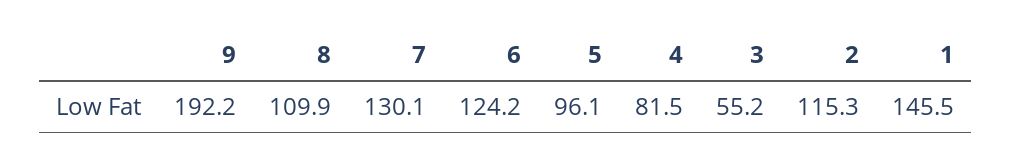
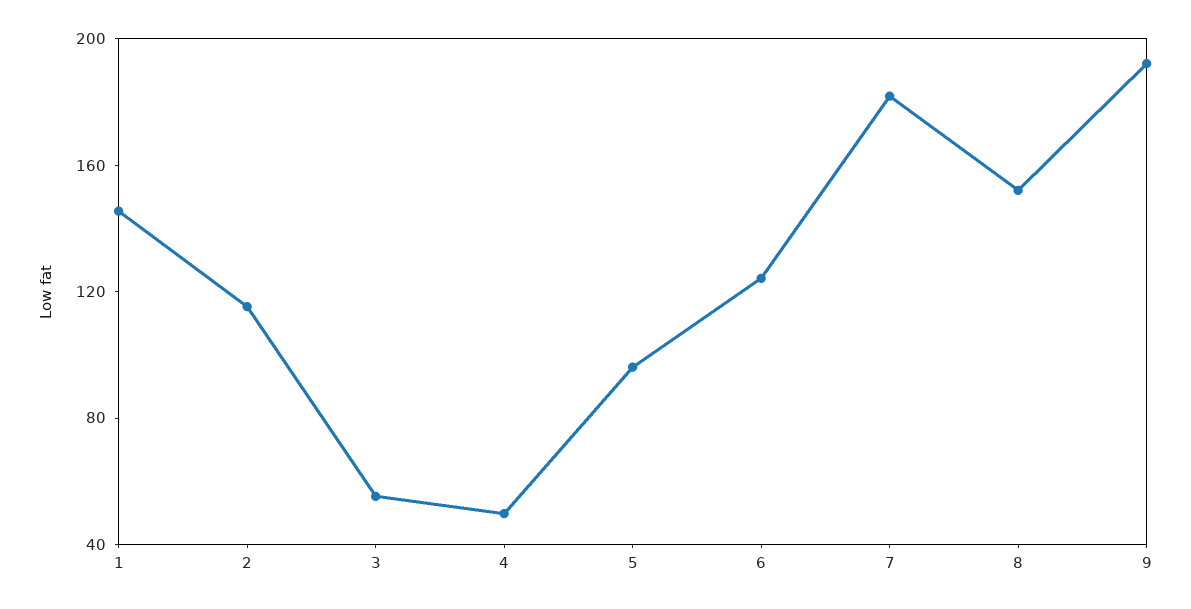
  {
    "9": 192.2,
-   "8": 109.9,
+   "8": 150,
-   "7": 130.1,
+   "7": 180,
    "6": 124.2,
    "5": 96.1,
-   "4": 81.5,
+   "4": 50,
    "3": 55.2,
    "2": 115.3,
    "1": 145.5
  }

